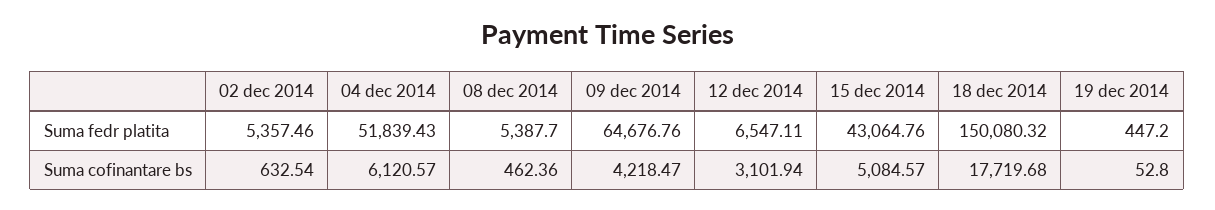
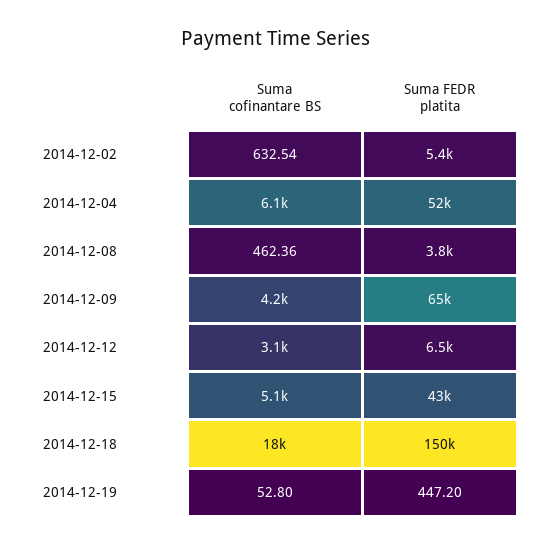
  {
    "02 dec 2014": {
      "Suma fedr platita": 5357.46,
      "Suma cofinantare bs": 632.54
    },
    "04 dec 2014": {
      "Suma fedr platita": 51839.43,
      "Suma cofinantare bs": 6120.57
    },
    "08 dec 2014": {
-     "Suma fedr platita": 5387.7,
+     "Suma fedr platita": 3800,
      "Suma cofinantare bs": 462.36
    },
    "09 dec 2014": {
      "Suma fedr platita": 64676.76,
      "Suma cofinantare bs": 4218.47
    },
    "12 dec 2014": {
      "Suma fedr platita": 6547.11,
      "Suma cofinantare bs": 3101.94
    },
    "15 dec 2014": {
      "Suma fedr platita": 43064.76,
      "Suma cofinantare bs": 5084.57
    },
    "18 dec 2014": {
      "Suma fedr platita": 150080.32,
      "Suma cofinantare bs": 17719.68
    },
    "19 dec 2014": {
      "Suma fedr platita": 447.2,
      "Suma cofinantare bs": 52.8
    }
  }

